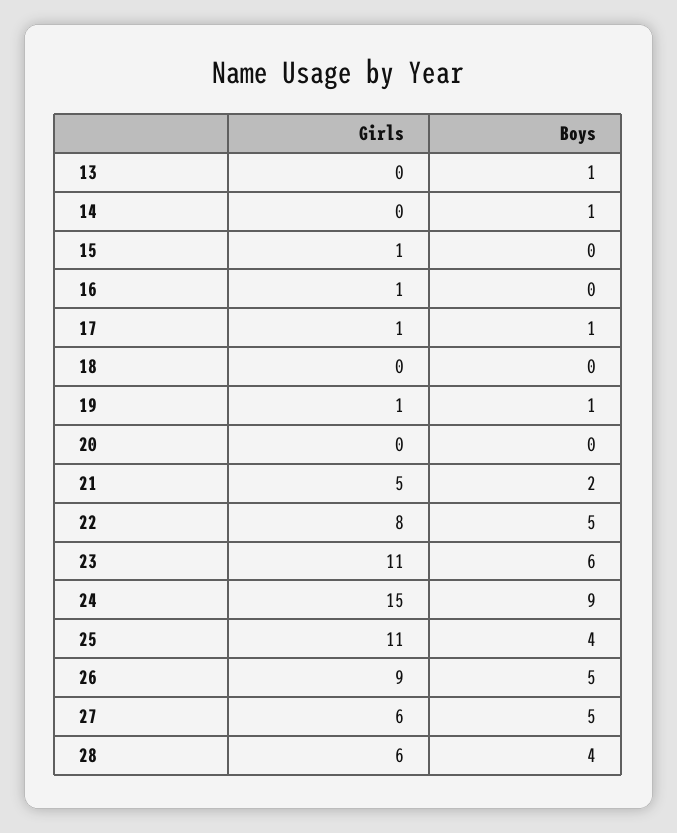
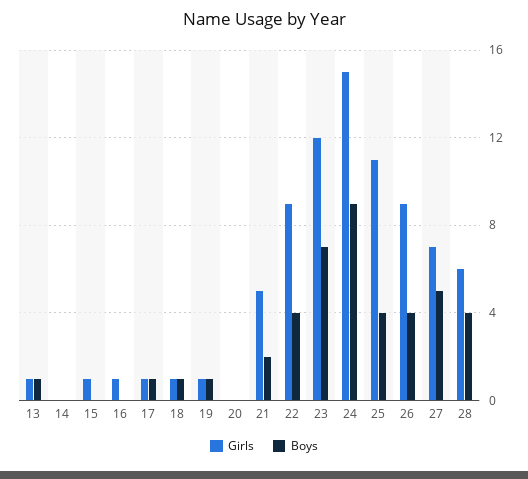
  {
    "Girls": {
-     "13": 0,
+     "13": 1,
      "14": 0,
      "15": 1,
      "16": 1,
      "17": 1,
-     "18": 0,
+     "18": 1,
      "19": 1,
      "20": 0,
      "21": 5,
-     "22": 8,
+     "22": 9,
-     "23": 11,
+     "23": 12,
      "24": 15,
      "25": 11,
      "26": 9,
-     "27": 6,
+     "27": 7,
      "28": 6
    },
    "Boys": {
      "13": 1,
-     "14": 1,
+     "14": 0,
      "15": 0,
      "16": 0,
      "17": 1,
-     "18": 0,
+     "18": 1,
      "19": 1,
      "20": 0,
      "21": 2,
-     "22": 5,
+     "22": 4,
-     "23": 6,
+     "23": 7,
      "24": 9,
      "25": 4,
-     "26": 5,
+     "26": 4,
      "27": 5,
      "28": 4
    }
  }

